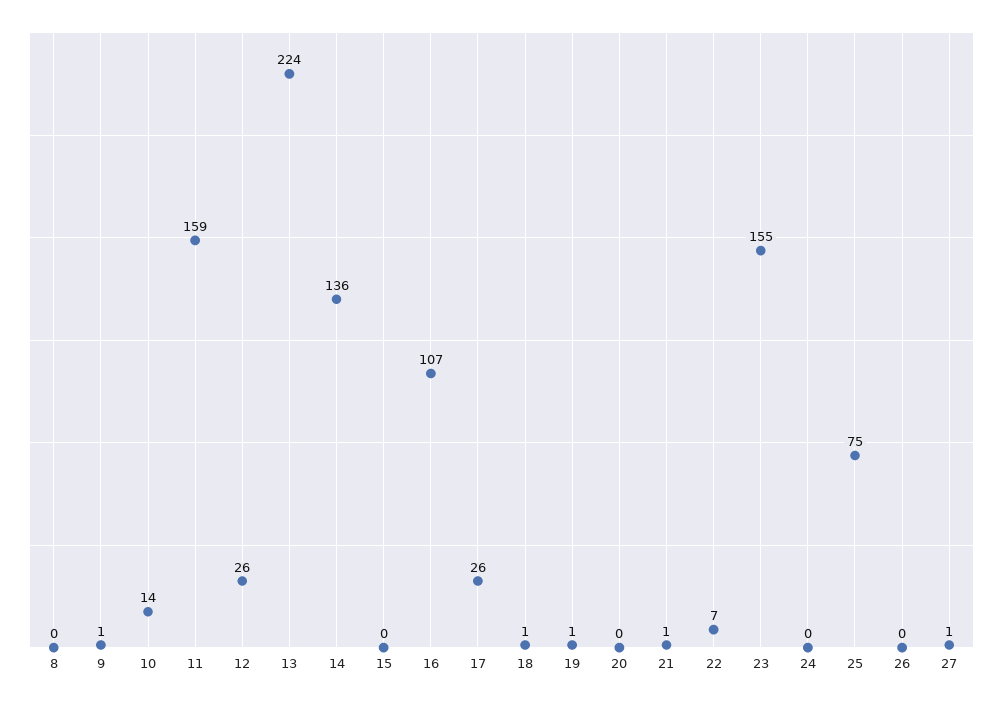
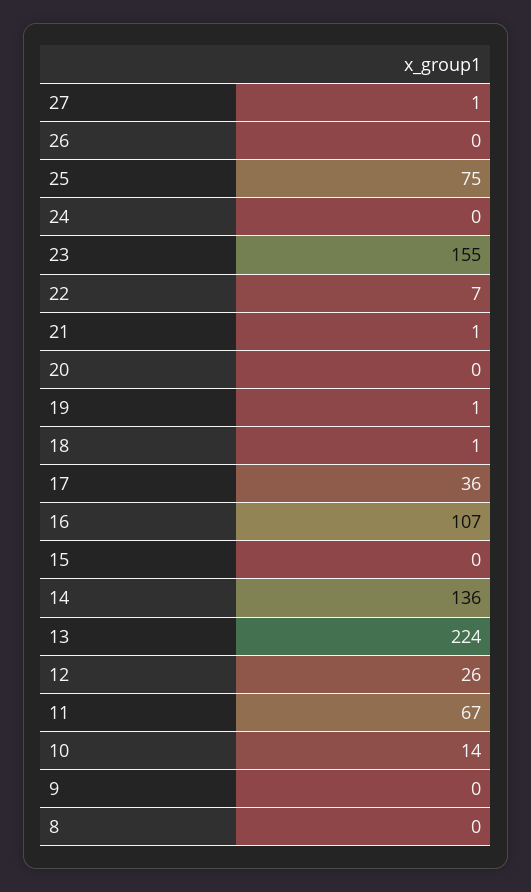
  {
    "8": 0,
-   "9": 1,
+   "9": 0,
    "10": 14,
-   "11": 159,
+   "11": 67,
    "12": 26,
    "13": 224,
    "14": 136,
    "15": 0,
    "16": 107,
-   "17": 26,
+   "17": 36,
    "18": 1,
    "19": 1,
    "20": 0,
    "21": 1,
    "22": 7,
    "23": 155,
    "24": 0,
    "25": 75,
    "26": 0,
    "27": 1
  }

